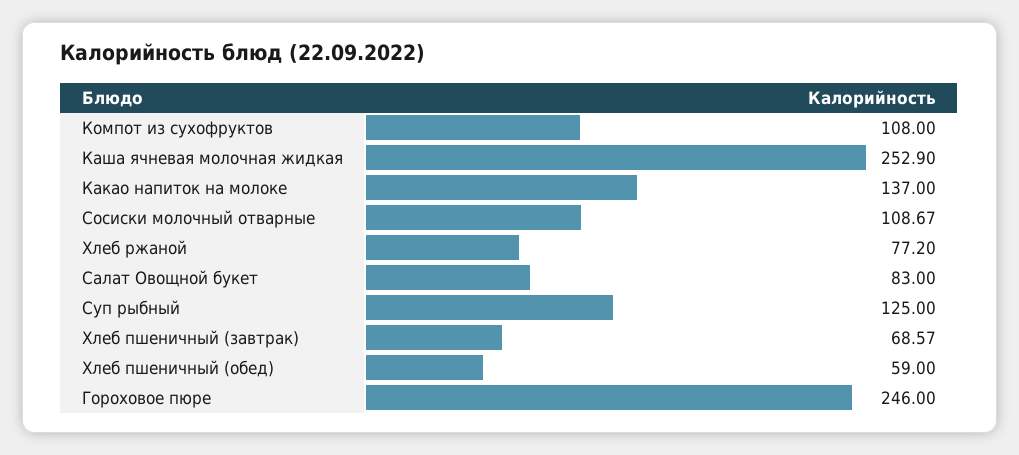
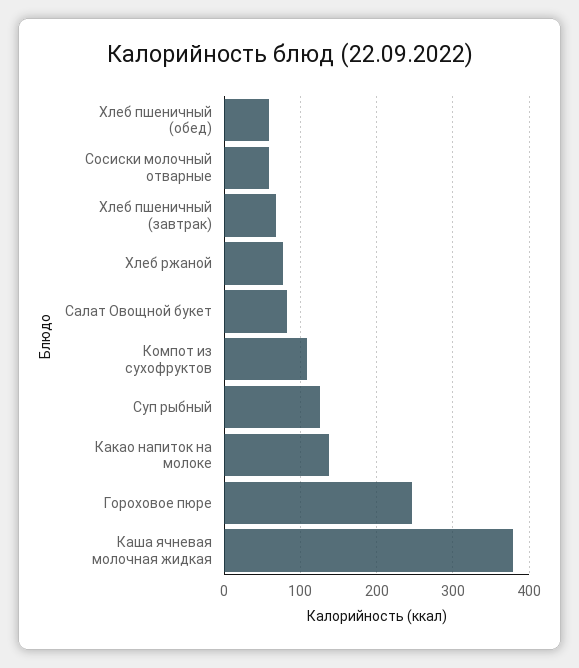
  {
    "Компот из сухофруктов": 108,
-   "Каша ячневая молочная жидкая": 252.9,
+   "Каша ячневая молочная жидкая": 380,
    "Какао напиток на молоке": 137,
-   "Сосиски молочный отварные": 108.67,
+   "Сосиски молочный отварные": 60,
    "Хлеб ржаной": 77.2,
    "Салат Овощной букет": 83,
    "Суп рыбный": 125,
    "Хлеб пшеничный (завтрак)": 68.57,
    "Хлеб пшеничный (обед)": 59,
    "Гороховое пюре": 246
  }

